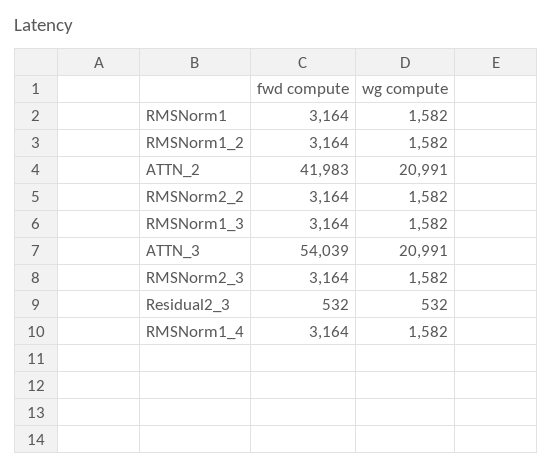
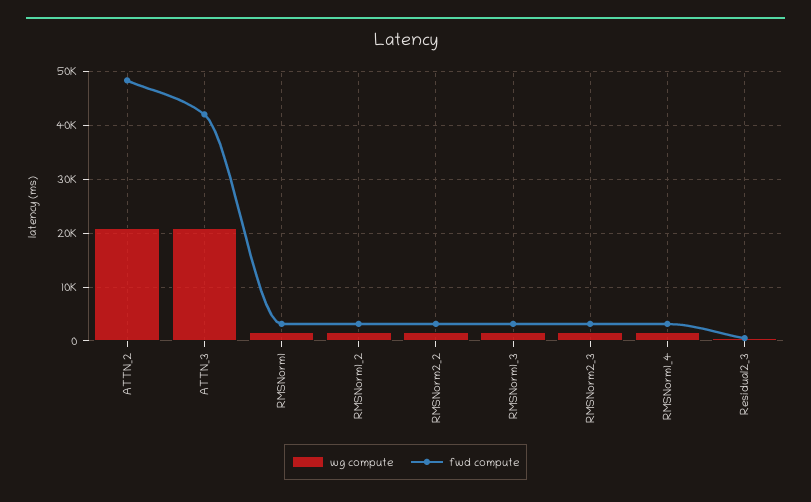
  {
    "fwd compute": {
      "RMSNorm1": 3164,
      "RMSNorm1_2": 3164,
-     "ATTN_2": 41983,
+     "ATTN_2": 48000,
      "RMSNorm2_2": 3164,
      "RMSNorm1_3": 3164,
-     "ATTN_3": 54039,
+     "ATTN_3": 42000,
      "RMSNorm2_3": 3164,
      "Residual2_3": 532,
      "RMSNorm1_4": 3164
    },
    "wg compute": {
      "RMSNorm1": 1582,
      "RMSNorm1_2": 1582,
      "ATTN_2": 20991,
      "RMSNorm2_2": 1582,
      "RMSNorm1_3": 1582,
      "ATTN_3": 20991,
      "RMSNorm2_3": 1582,
      "Residual2_3": 532,
      "RMSNorm1_4": 1582
    }
  }

